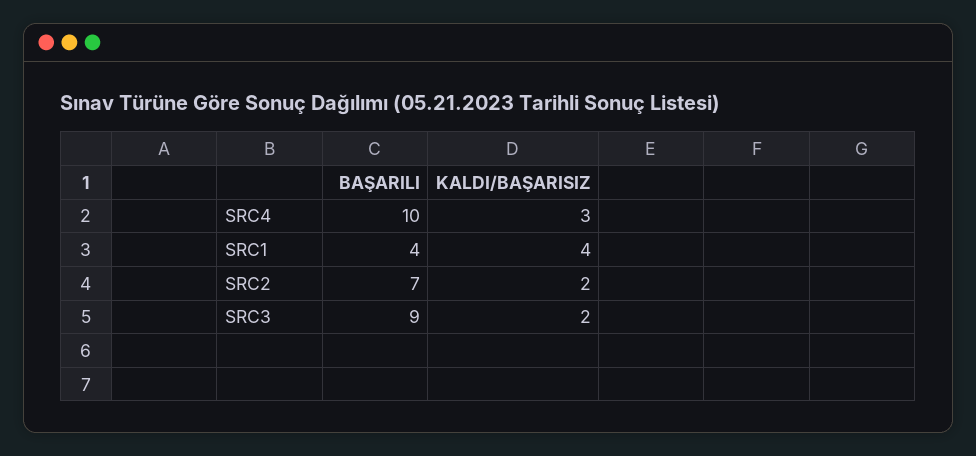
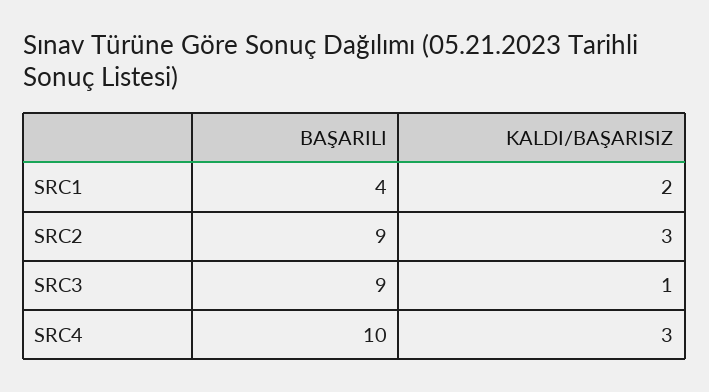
  {
    "BAŞARILI": {
      "SRC4": 10,
      "SRC1": 4,
-     "SRC2": 7,
+     "SRC2": 9,
      "SRC3": 9
    },
    "KALDI/BAŞARISIZ": {
      "SRC4": 3,
-     "SRC1": 4,
+     "SRC1": 2,
-     "SRC2": 2,
+     "SRC2": 3,
-     "SRC3": 2
+     "SRC3": 1
    }
  }

